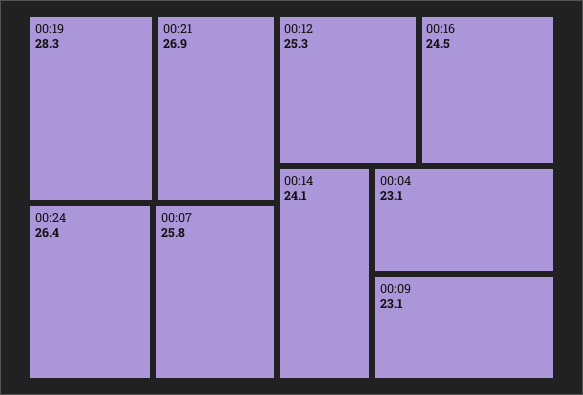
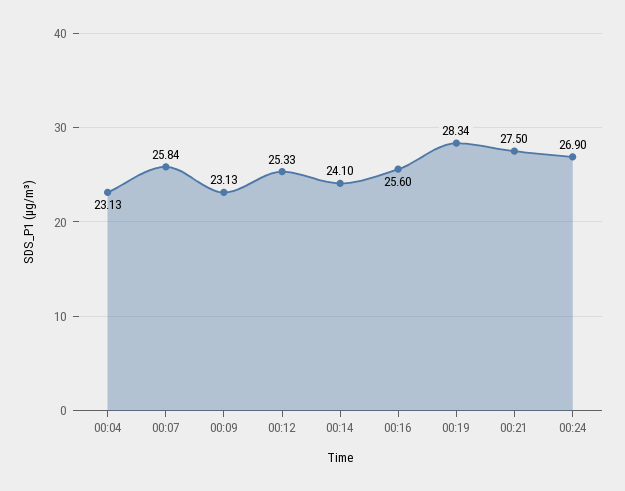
  {
    "00:19": 28.34,
-   "00:21": 26.9,
+   "00:21": 27.5,
-   "00:24": 26.4,
+   "00:24": 26.9,
    "00:07": 25.84,
    "00:12": 25.33,
-   "00:16": 24.5,
+   "00:16": 25.6,
    "00:14": 24.1,
    "00:04": 23.13,
    "00:09": 23.13
  }

